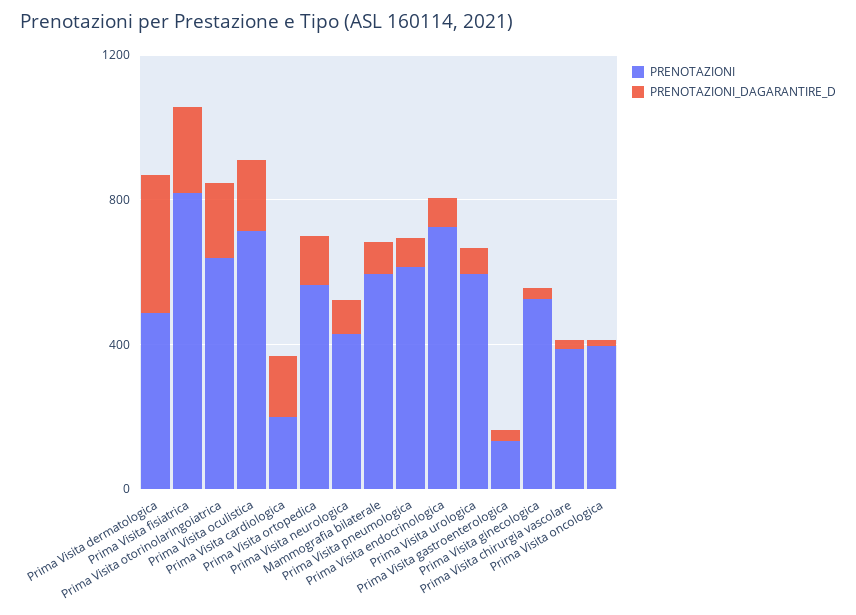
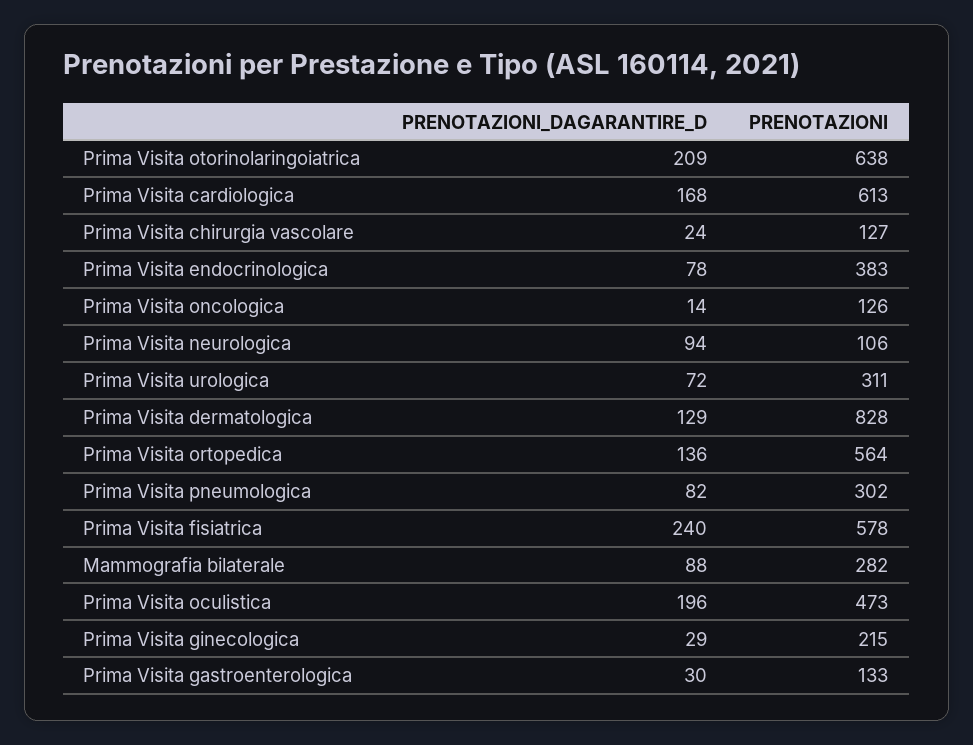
  {
    "PRENOTAZIONI": {
-     "Prima Visita dermatologica": 500,
+     "Prima Visita dermatologica": 828,
-     "Prima Visita fisiatrica": 800,
+     "Prima Visita fisiatrica": 578,
      "Prima Visita otorinolaringoiatrica": 638,
-     "Prima Visita oculistica": 700,
+     "Prima Visita oculistica": 473,
-     "Prima Visita cardiologica": 200,
+     "Prima Visita cardiologica": 613,
      "Prima Visita ortopedica": 564,
-     "Prima Visita neurologica": 400,
+     "Prima Visita neurologica": 106,
-     "Mammografia bilaterale": 600,
+     "Mammografia bilaterale": 282,
-     "Prima Visita pneumologica": 600,
+     "Prima Visita pneumologica": 302,
-     "Prima Visita endocrinologica": 700,
+     "Prima Visita endocrinologica": 383,
-     "Prima Visita urologica": 600,
+     "Prima Visita urologica": 311,
      "Prima Visita gastroenterologica": 133,
-     "Prima Visita ginecologica": 500,
+     "Prima Visita ginecologica": 215,
-     "Prima Visita chirurgia vascolare": 400,
+     "Prima Visita chirurgia vascolare": 127,
-     "Prima Visita oncologica": 400
+     "Prima Visita oncologica": 126
    },
    "PRENOTAZIONI_DAGARANTIRE_D": {
-     "Prima Visita dermatologica": 400,
+     "Prima Visita dermatologica": 129,
      "Prima Visita fisiatrica": 240,
      "Prima Visita otorinolaringoiatrica": 209,
      "Prima Visita oculistica": 196,
      "Prima Visita cardiologica": 168,
      "Prima Visita ortopedica": 136,
      "Prima Visita neurologica": 94,
      "Mammografia bilaterale": 88,
      "Prima Visita pneumologica": 82,
      "Prima Visita endocrinologica": 78,
      "Prima Visita urologica": 72,
      "Prima Visita gastroenterologica": 30,
      "Prima Visita ginecologica": 29,
      "Prima Visita chirurgia vascolare": 24,
      "Prima Visita oncologica": 14
    }
  }

